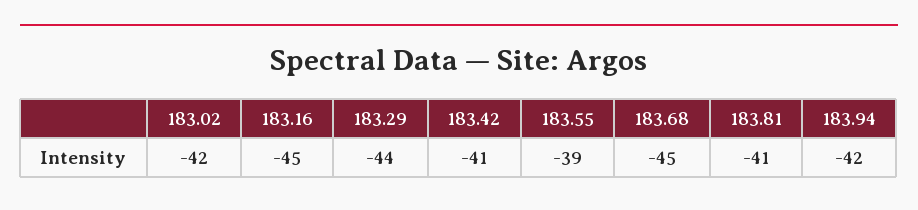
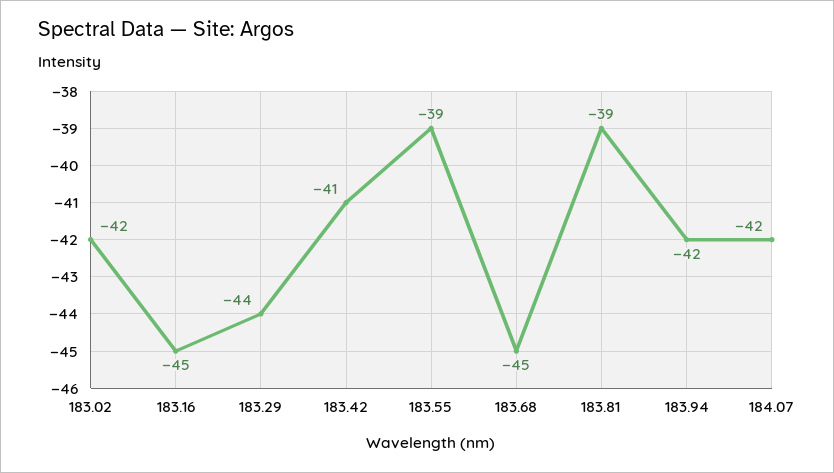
  {
    "183.02": -42,
    "183.16": -45,
    "183.29": -44,
    "183.42": -41,
    "183.55": -39,
    "183.68": -45,
-   "183.81": -41,
+   "183.81": -39,
-   "183.94": -42
+   "183.94": -42,
+   "184.07": -42
  }

